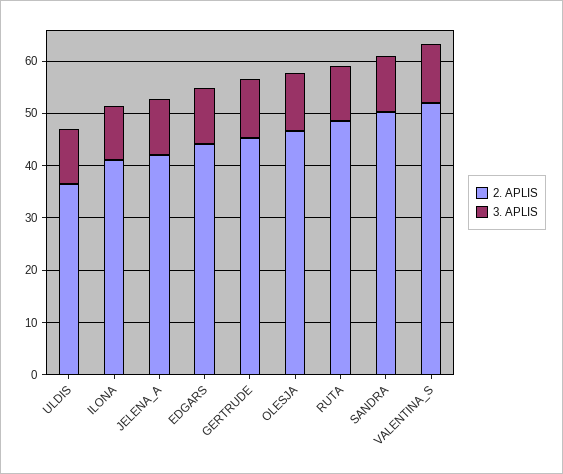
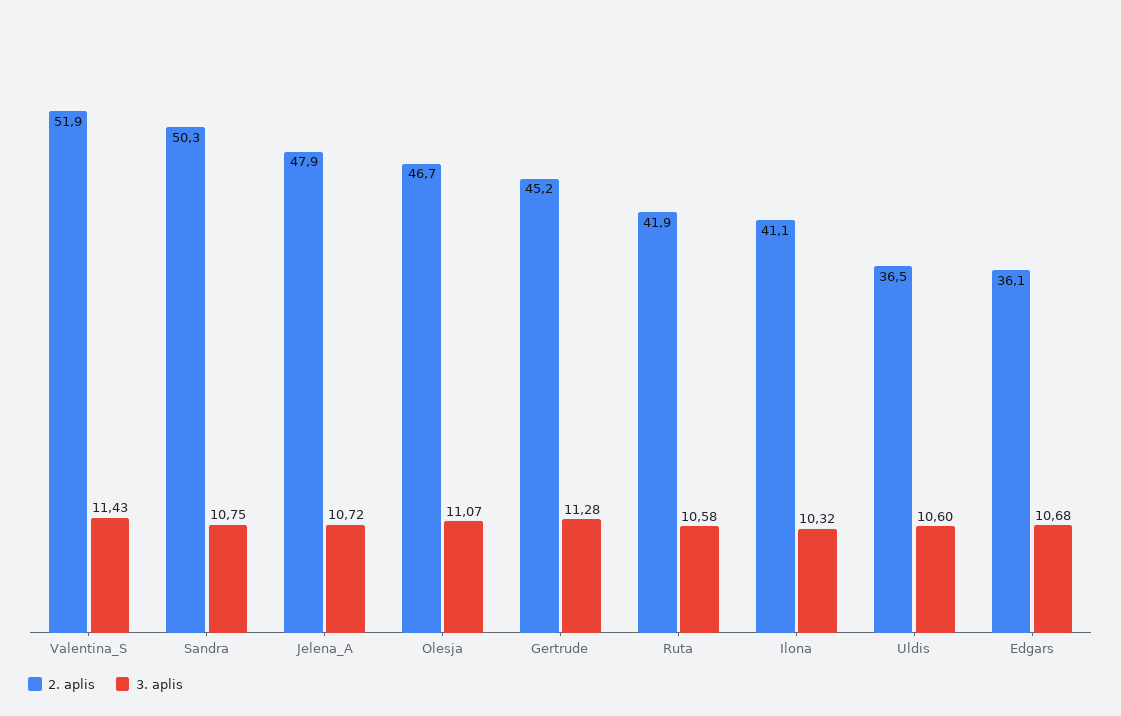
  {
    "2. APLIS": {
      "ULDIS": 36.5,
      "ILONA": 41.1,
-     "JELENA_A": 42,
+     "JELENA_A": 47.9,
-     "EDGARS": 44,
+     "EDGARS": 36.1,
      "GERTRUDE": 45.2,
      "OLESJA": 46.7,
-     "RUTA": 48,
+     "RUTA": 41.9,
      "SANDRA": 50.3,
      "VALENTINA_S": 51.9
    },
    "3. APLIS": {
      "ULDIS": 10.6,
      "ILONA": 10.32,
      "JELENA_A": 10.72,
      "EDGARS": 10.68,
      "GERTRUDE": 11.28,
      "OLESJA": 11.07,
      "RUTA": 10.58,
      "SANDRA": 10.75,
      "VALENTINA_S": 11.43
    }
  }

